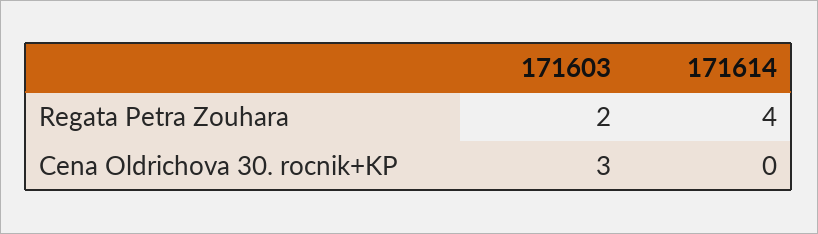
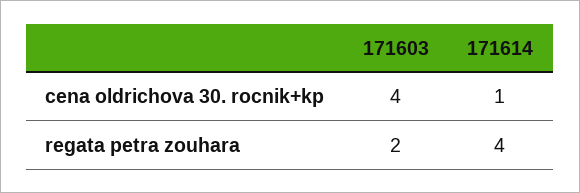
  {
    "171603": {
      "Regata Petra Zouhara": 2,
-     "Cena Oldrichova 30. rocnik+KP": 3
+     "Cena Oldrichova 30. rocnik+KP": 4
    },
    "171614": {
      "Regata Petra Zouhara": 4,
-     "Cena Oldrichova 30. rocnik+KP": 0
+     "Cena Oldrichova 30. rocnik+KP": 1
    }
  }

